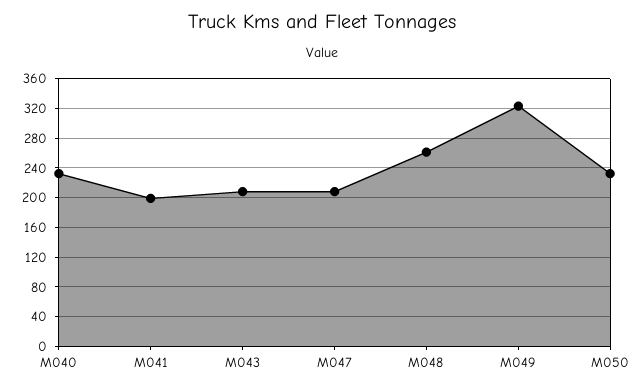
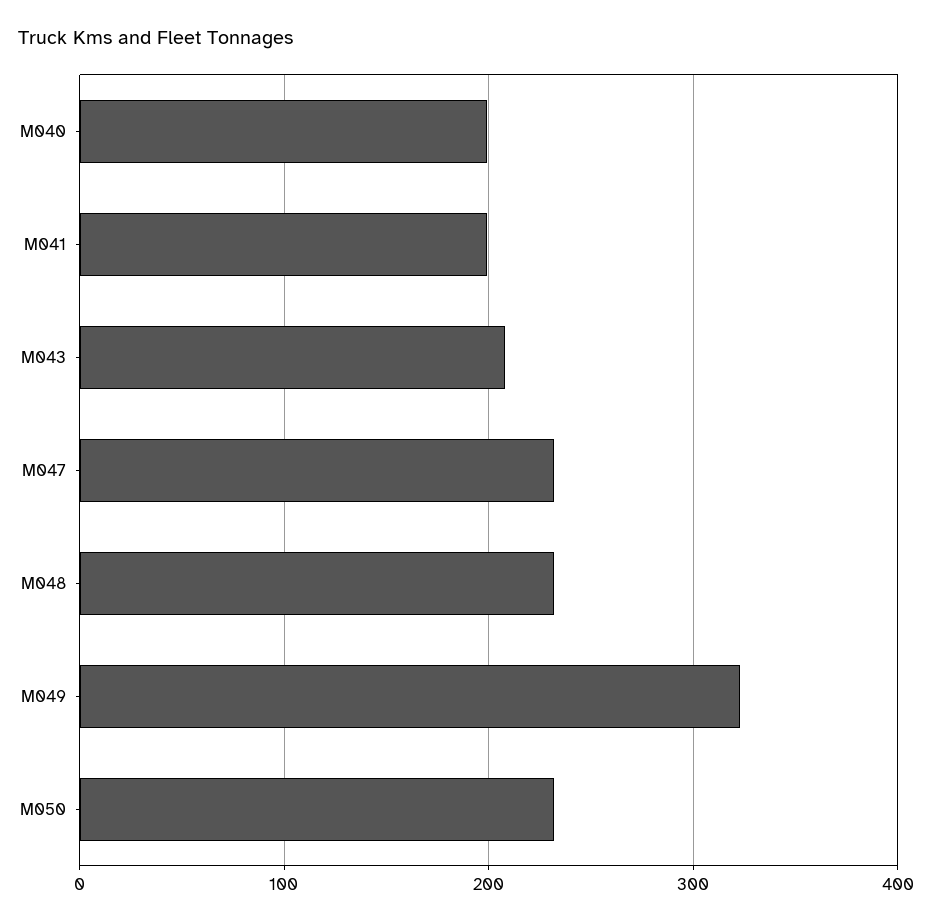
  {
-   "M040": 230,
+   "M040": 200,
    "M041": 200,
    "M043": 210,
-   "M047": 210,
+   "M047": 230,
-   "M048": 260,
+   "M048": 230,
    "M049": 320,
    "M050": 230
  }

